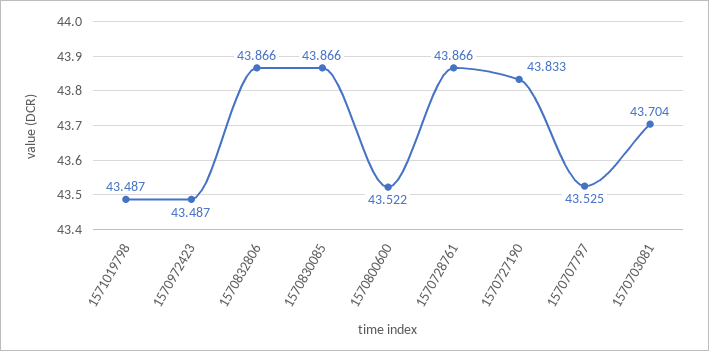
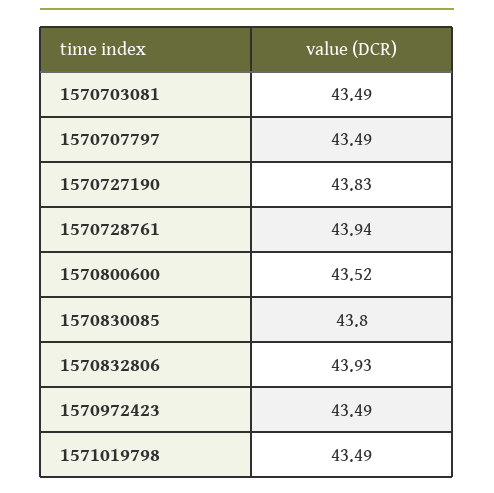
  {
    "1571019798": 43.487,
    "1570972423": 43.487,
-   "1570832806": 43.866,
+   "1570832806": 43.93,
-   "1570830085": 43.866,
+   "1570830085": 43.8,
    "1570800600": 43.522,
-   "1570728761": 43.866,
+   "1570728761": 43.94,
    "1570727190": 43.833,
-   "1570707797": 43.525,
+   "1570707797": 43.49,
-   "1570703081": 43.704
+   "1570703081": 43.49
  }

